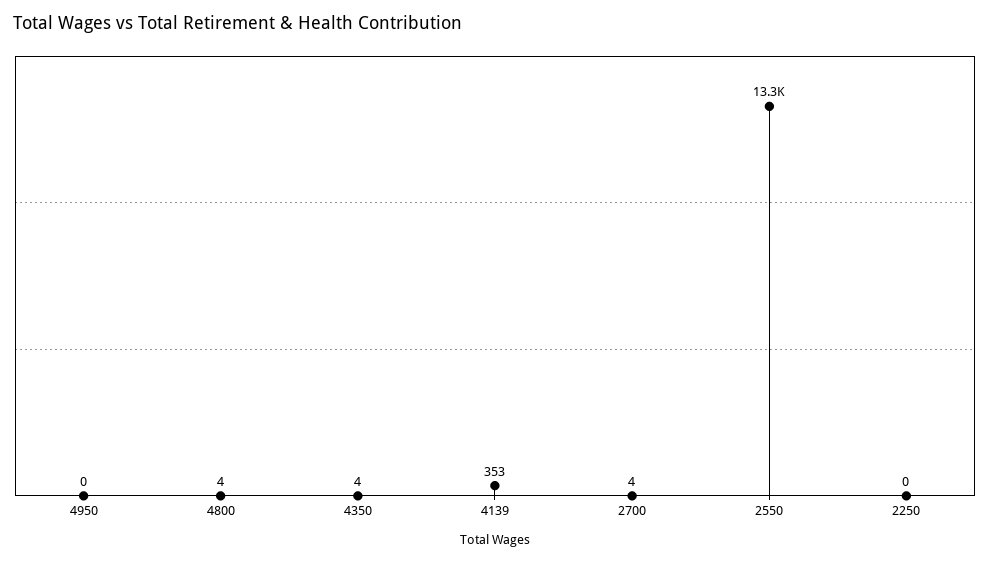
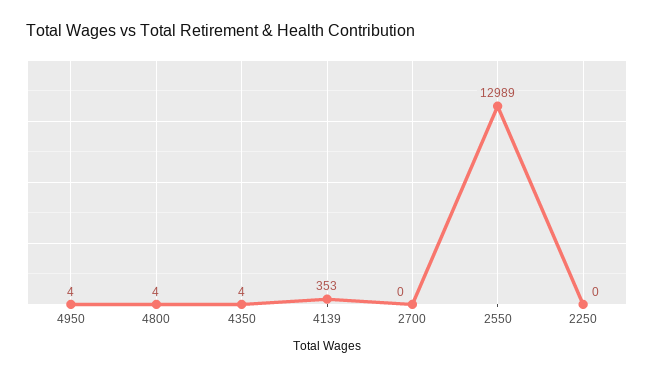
  {
-   "4950": 0,
+   "4950": 4,
    "4800": 4,
    "4350": 4,
    "4139": 353,
-   "2700": 4,
+   "2700": 0,
-   "2550": 13300,
+   "2550": 12989,
    "2250": 0
  }

